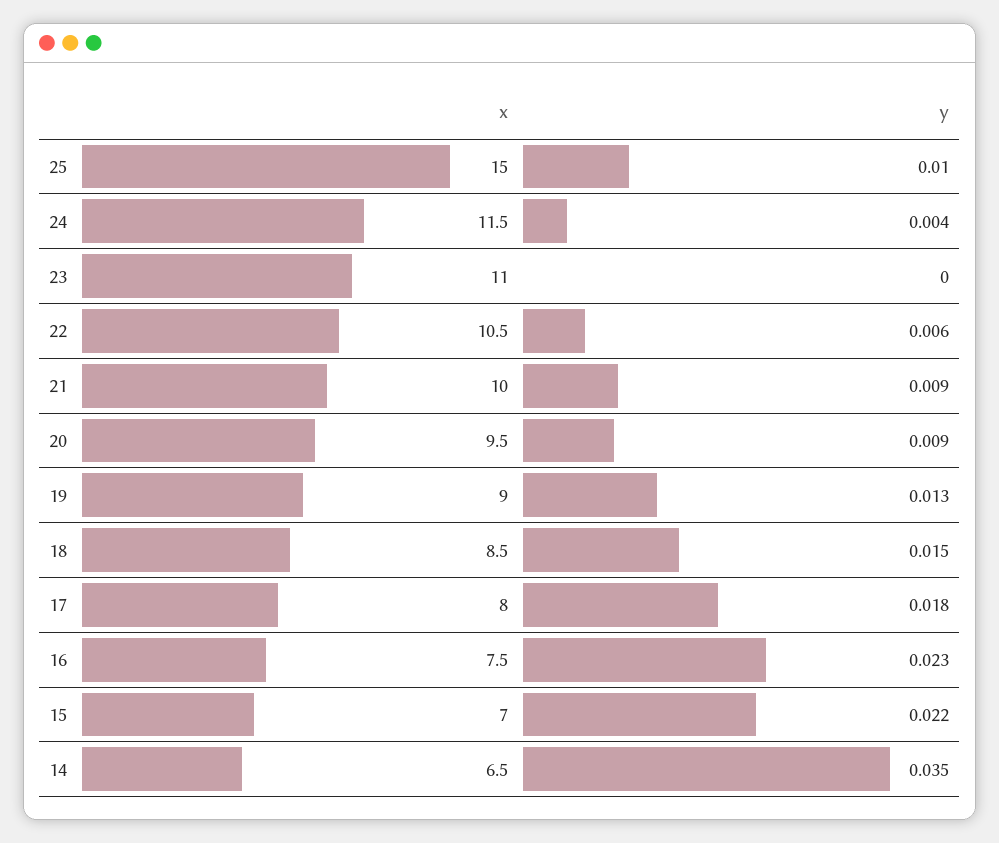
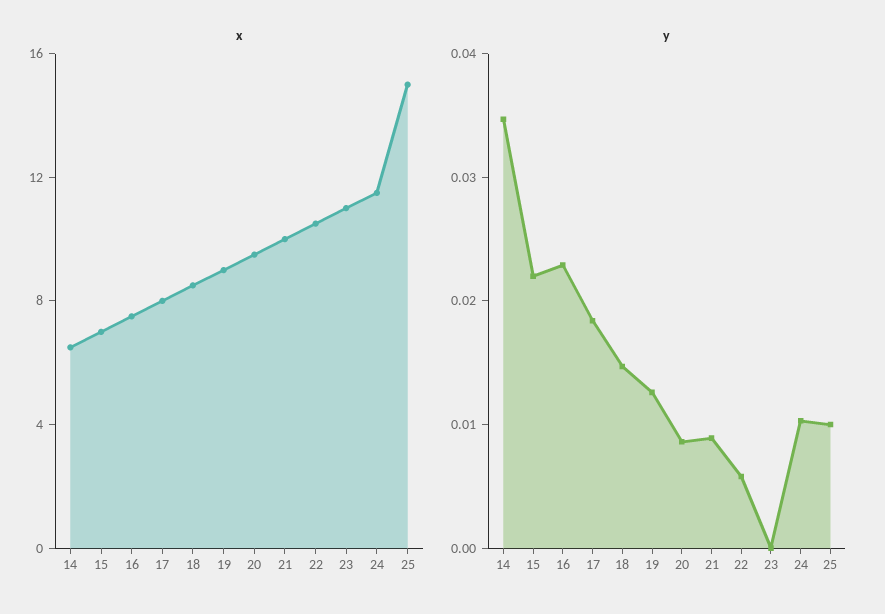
  {
    "x": {
      "25": 15,
      "24": 11.5,
      "23": 11,
      "22": 10.5,
      "21": 10,
      "20": 9.5,
      "19": 9,
      "18": 8.5,
      "17": 8,
      "16": 7.5,
      "15": 7,
      "14": 6.5
    },
    "y": {
      "25": 0.01,
-     "24": 0.004,
+     "24": 0.01,
      "23": 0,
      "22": 0.006,
      "21": 0.009,
      "20": 0.009,
      "19": 0.013,
      "18": 0.015,
      "17": 0.018,
      "16": 0.023,
      "15": 0.022,
      "14": 0.035
    }
  }

